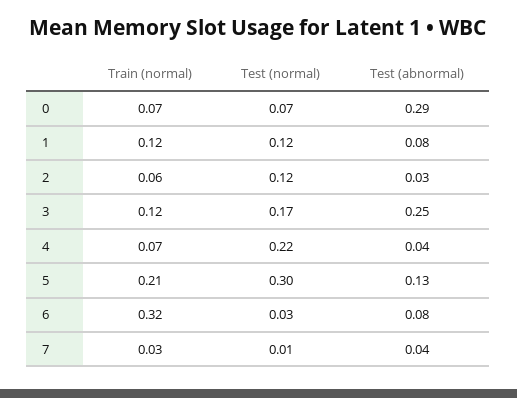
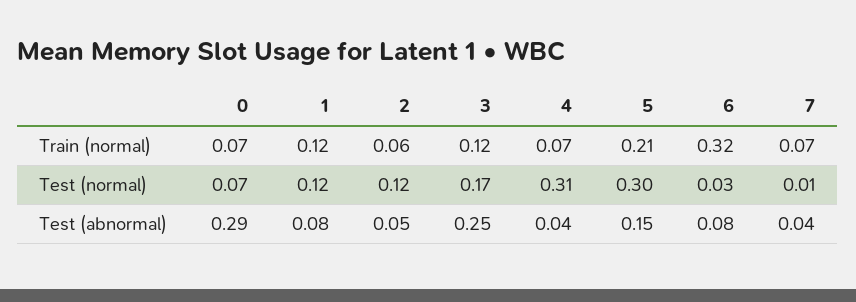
  {
    "Train (normal)": {
      "0": 0.07,
      "1": 0.12,
      "2": 0.06,
      "3": 0.12,
      "4": 0.07,
      "5": 0.21,
      "6": 0.32,
-     "7": 0.03
+     "7": 0.07
    },
    "Test (normal)": {
      "0": 0.07,
      "1": 0.12,
      "2": 0.12,
      "3": 0.17,
-     "4": 0.22,
+     "4": 0.31,
      "5": 0.3,
      "6": 0.03,
      "7": 0.01
    },
    "Test (abnormal)": {
      "0": 0.29,
      "1": 0.08,
-     "2": 0.03,
+     "2": 0.05,
      "3": 0.25,
      "4": 0.04,
-     "5": 0.13,
+     "5": 0.15,
      "6": 0.08,
      "7": 0.04
    }
  }

